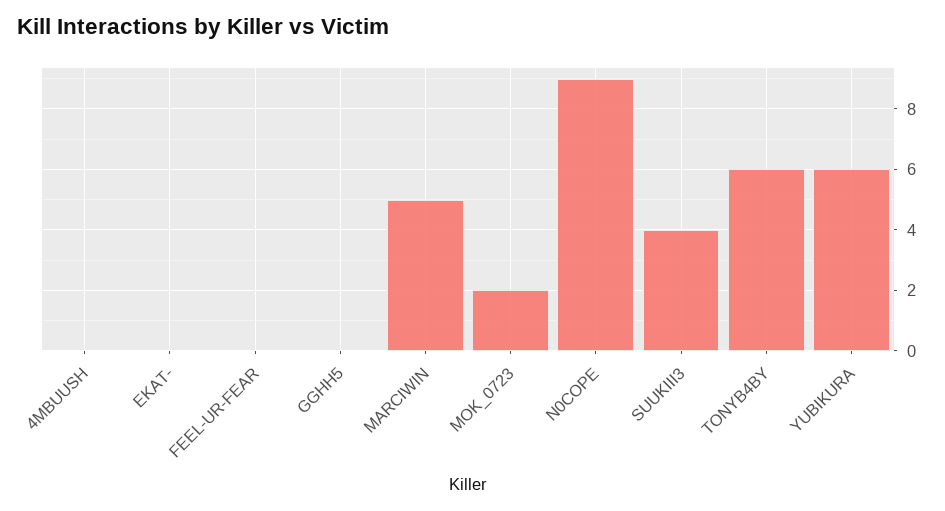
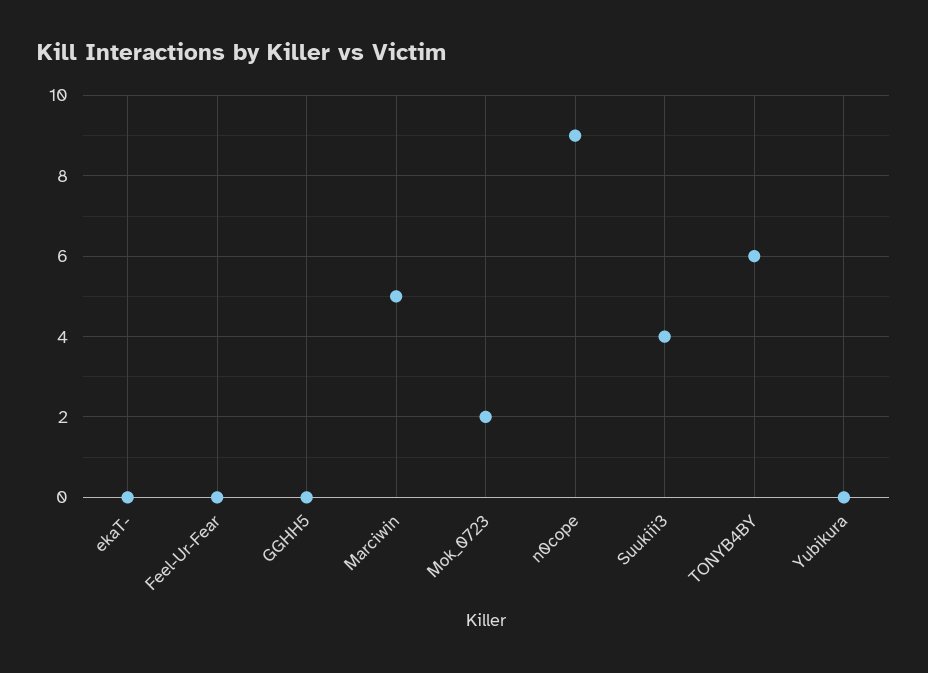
  {
-   "4MBUUSH": 0,
    "EKAT-": 0,
    "FEEL-UR-FEAR": 0,
    "GGHH5": 0,
    "MARCIWIN": 5,
    "MOK_0723": 2,
    "N0COPE": 9,
    "SUUKIII3": 4,
    "TONYB4BY": 6,
-   "YUBIKURA": 6
+   "YUBIKURA": 0
  }

